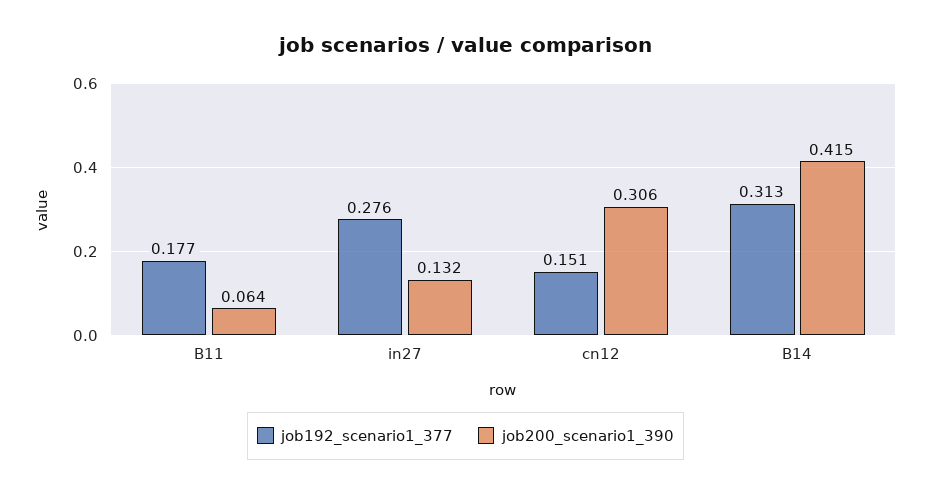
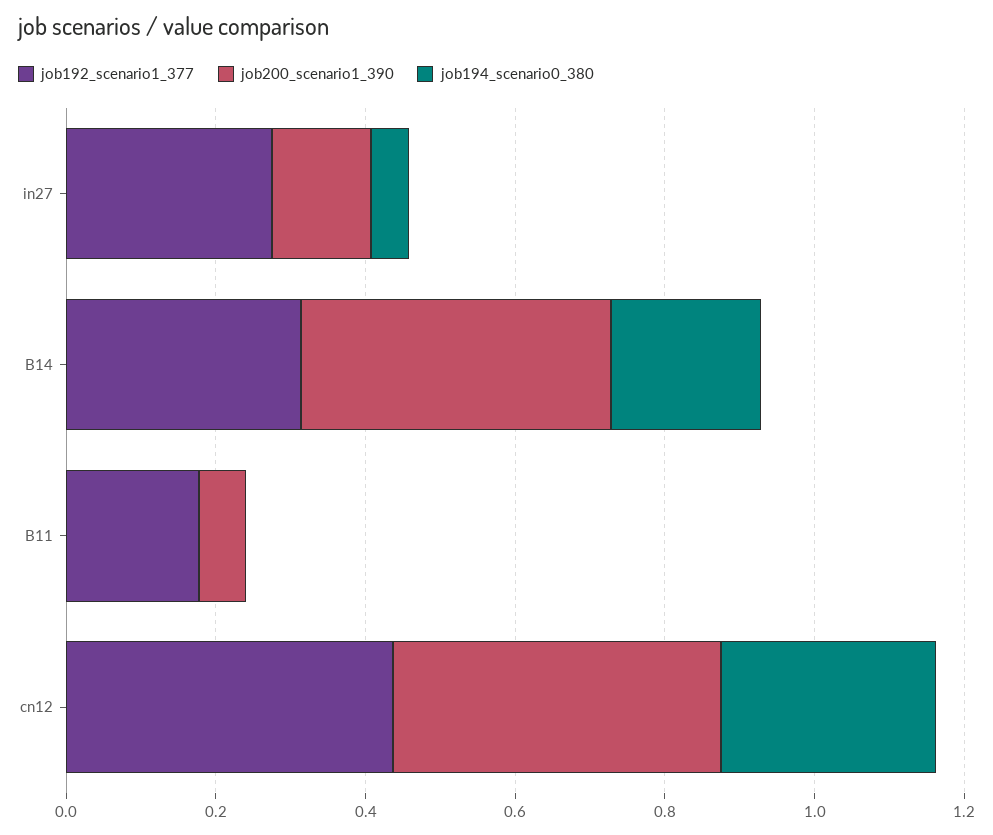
  {
    "job192_scenario1_377": {
      "B11": 0.177,
      "in27": 0.276,
-     "cn12": 0.151,
+     "cn12": 0.45,
      "B14": 0.313
    },
    "job200_scenario1_390": {
      "B11": 0.064,
      "in27": 0.132,
-     "cn12": 0.306,
+     "cn12": 0.45,
      "B14": 0.415
-   }
+   },
+   "job194_scenario0_380": {
+     "in27": 0.05,
+     "B14": 0.2,
+     "B11": 0,
+     "cn12": 0.3
+   }
  }

